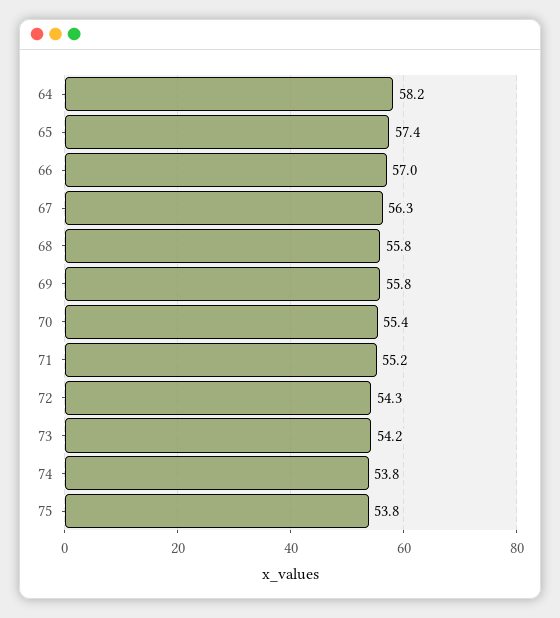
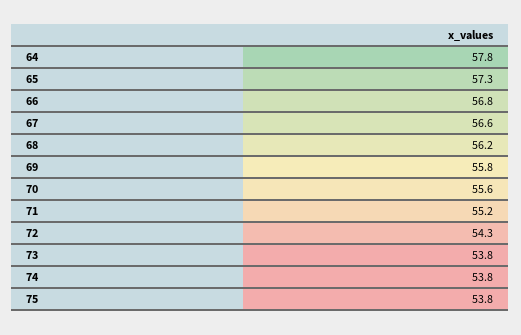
  {
-   "64": 58.2,
+   "64": 57.8,
-   "65": 57.4,
+   "65": 57.3,
-   "66": 57,
+   "66": 56.8,
-   "67": 56.3,
+   "67": 56.6,
-   "68": 55.8,
+   "68": 56.2,
    "69": 55.8,
-   "70": 55.4,
+   "70": 55.6,
    "71": 55.2,
    "72": 54.3,
-   "73": 54.2,
+   "73": 53.8,
    "74": 53.8,
    "75": 53.8
  }

